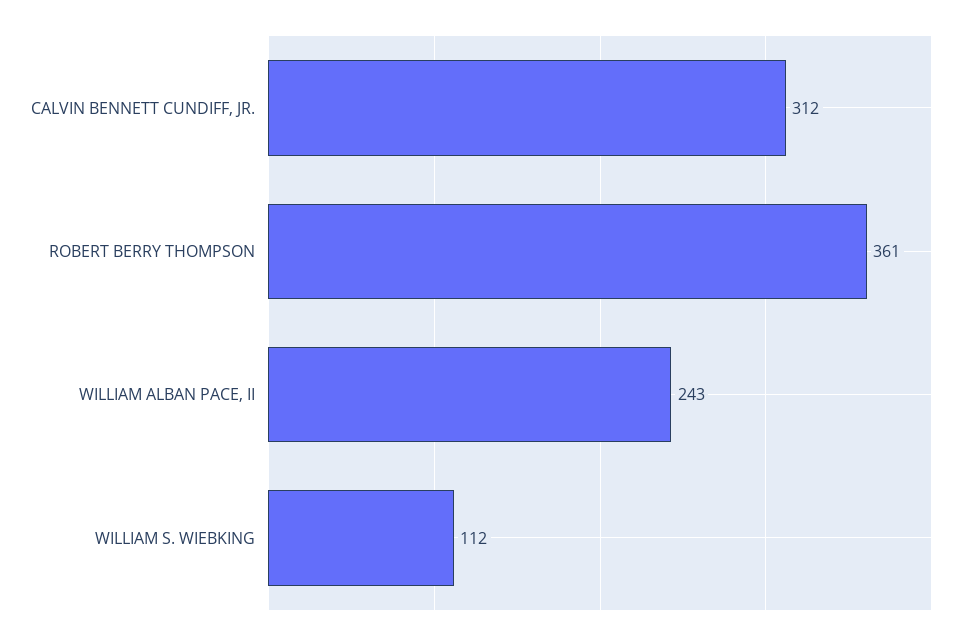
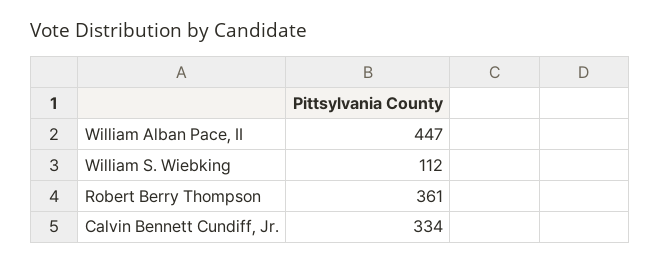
  {
-   "CALVIN BENNETT CUNDIFF, JR.": 312,
+   "CALVIN BENNETT CUNDIFF, JR.": 334,
    "ROBERT BERRY THOMPSON": 361,
-   "WILLIAM ALBAN PACE, II": 243,
+   "WILLIAM ALBAN PACE, II": 447,
    "WILLIAM S. WIEBKING": 112
  }

